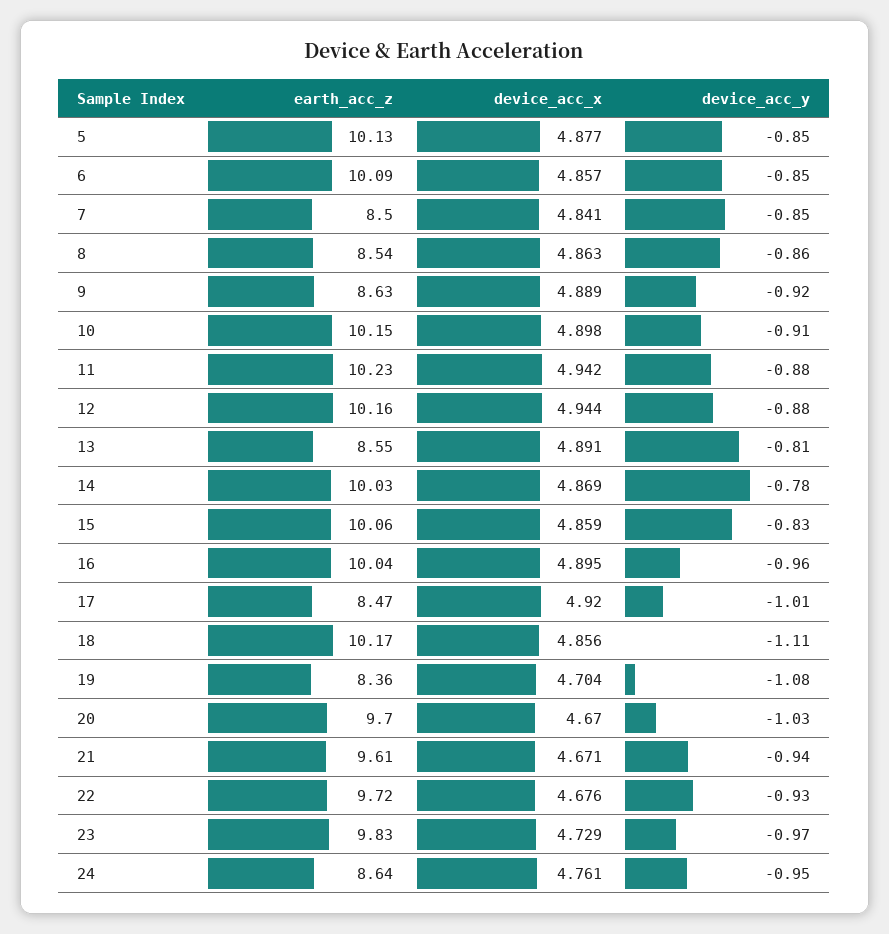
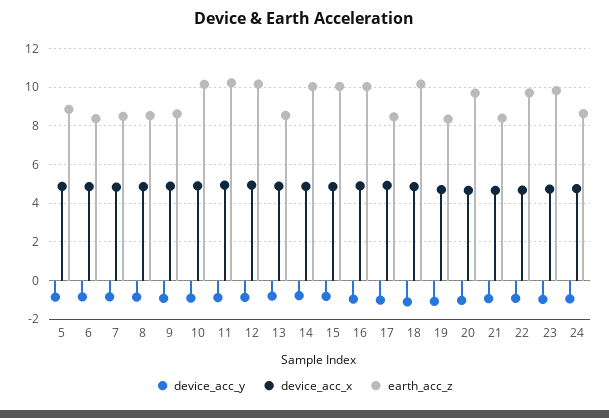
  {
    "earth_acc_z": {
-     "5": 10.13,
+     "5": 9,
-     "6": 10.09,
+     "6": 8.5,
      "7": 8.5,
      "8": 8.54,
      "9": 8.63,
      "10": 10.15,
      "11": 10.23,
      "12": 10.16,
      "13": 8.55,
      "14": 10.03,
      "15": 10.06,
      "16": 10.04,
      "17": 8.47,
      "18": 10.17,
      "19": 8.36,
      "20": 9.7,
-     "21": 9.61,
+     "21": 8.5,
      "22": 9.72,
      "23": 9.83,
      "24": 8.64
    },
    "device_acc_x": {
      "5": 4.877,
      "6": 4.857,
      "7": 4.841,
      "8": 4.863,
      "9": 4.889,
      "10": 4.898,
      "11": 4.942,
      "12": 4.944,
      "13": 4.891,
      "14": 4.869,
      "15": 4.859,
      "16": 4.895,
      "17": 4.92,
      "18": 4.856,
      "19": 4.704,
      "20": 4.67,
      "21": 4.671,
      "22": 4.676,
      "23": 4.729,
      "24": 4.761
    },
    "device_acc_y": {
      "5": -0.85,
      "6": -0.85,
      "7": -0.85,
      "8": -0.86,
      "9": -0.92,
      "10": -0.91,
      "11": -0.88,
      "12": -0.88,
      "13": -0.81,
      "14": -0.78,
      "15": -0.83,
      "16": -0.96,
      "17": -1.01,
      "18": -1.11,
      "19": -1.08,
      "20": -1.03,
      "21": -0.94,
      "22": -0.93,
      "23": -0.97,
      "24": -0.95
    }
  }

